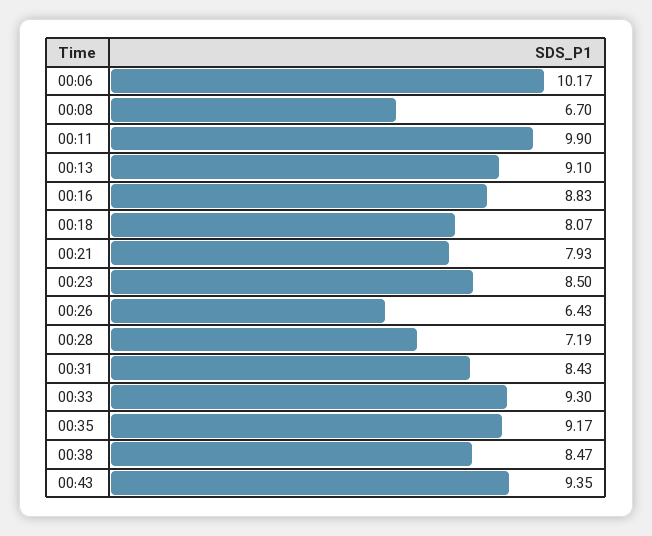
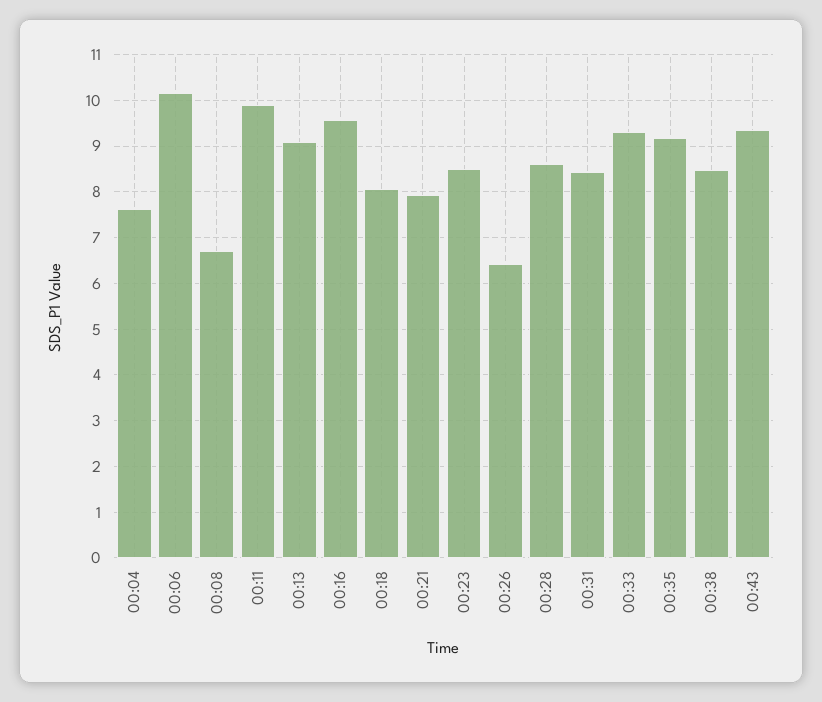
  {
    "00:06": 10.17,
    "00:08": 6.7,
    "00:11": 9.9,
    "00:13": 9.1,
-   "00:16": 8.83,
+   "00:16": 9.6,
    "00:18": 8.07,
    "00:21": 7.93,
    "00:23": 8.5,
    "00:26": 6.43,
-   "00:28": 7.19,
+   "00:28": 8.6,
    "00:31": 8.43,
    "00:33": 9.3,
    "00:35": 9.17,
    "00:38": 8.47,
-   "00:43": 9.35
+   "00:43": 9.35,
+   "00:04": 7.6
  }

